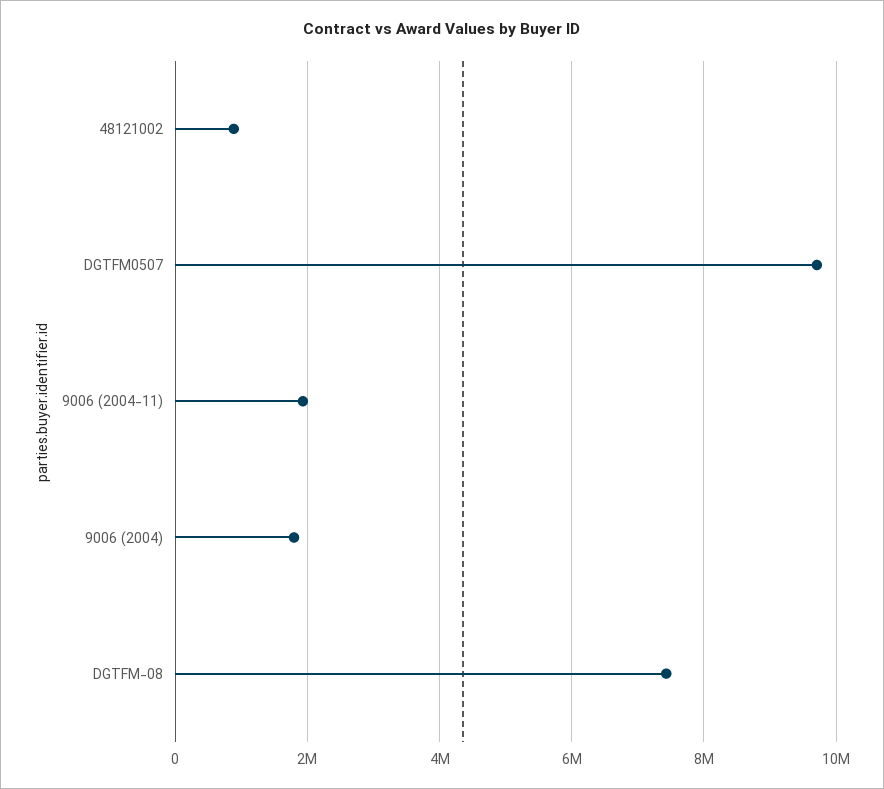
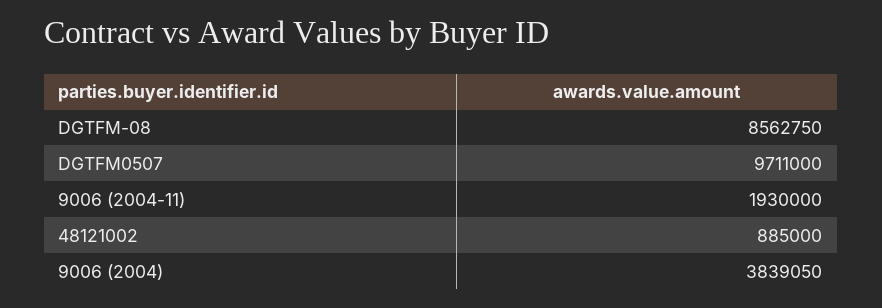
  {
    "48121002": 885000,
    "DGTFM0507": 9711000,
    "9006 (2004-11)": 1930000,
-   "9006 (2004)": 1800000,
+   "9006 (2004)": 3839050,
-   "DGTFM-08": 7400000
+   "DGTFM-08": 8562750
  }

